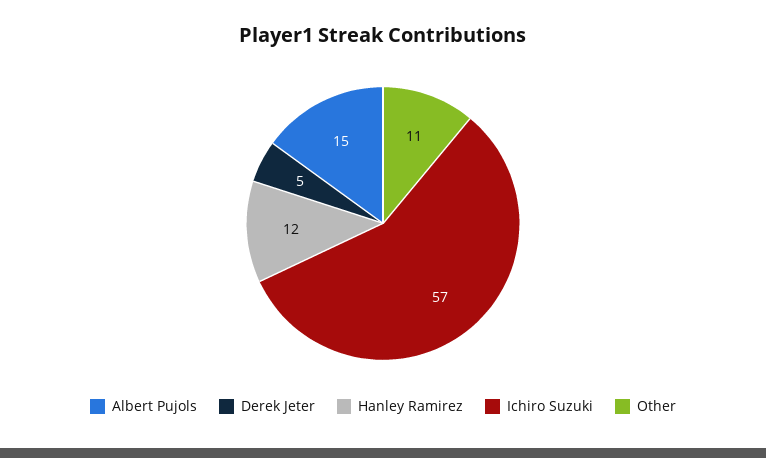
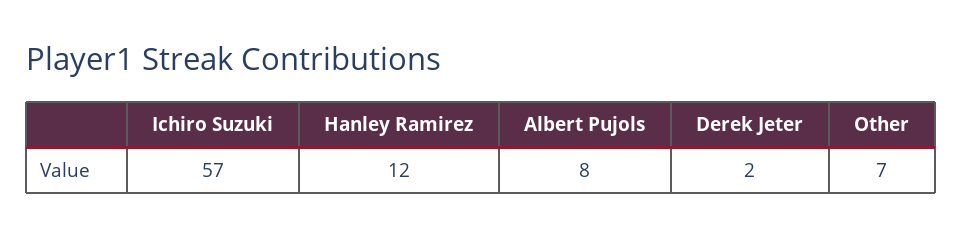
  {
-   "Albert Pujols": 15,
+   "Albert Pujols": 8,
-   "Derek Jeter": 5,
+   "Derek Jeter": 2,
    "Hanley Ramirez": 12,
    "Ichiro Suzuki": 57,
-   "Other": 11
+   "Other": 7
  }

